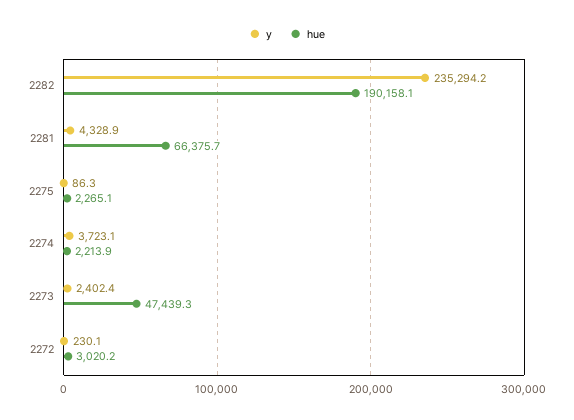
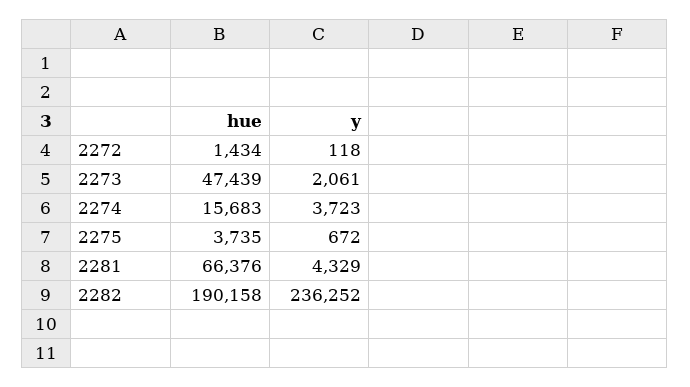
  {
    "y": {
-     "2282": 235294.2,
+     "2282": 236252,
      "2281": 4328.9,
-     "2275": 86.3,
+     "2275": 672,
      "2274": 3723.1,
-     "2273": 2402.4,
+     "2273": 2061,
-     "2272": 230.1
+     "2272": 118
    },
    "hue": {
      "2282": 190158.1,
      "2281": 66375.7,
-     "2275": 2265.1,
+     "2275": 3735,
-     "2274": 2213.9,
+     "2274": 15683,
      "2273": 47439.3,
-     "2272": 3020.2
+     "2272": 1434
    }
  }

